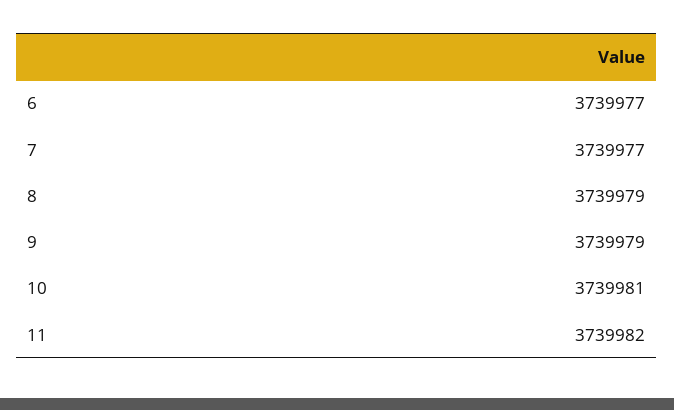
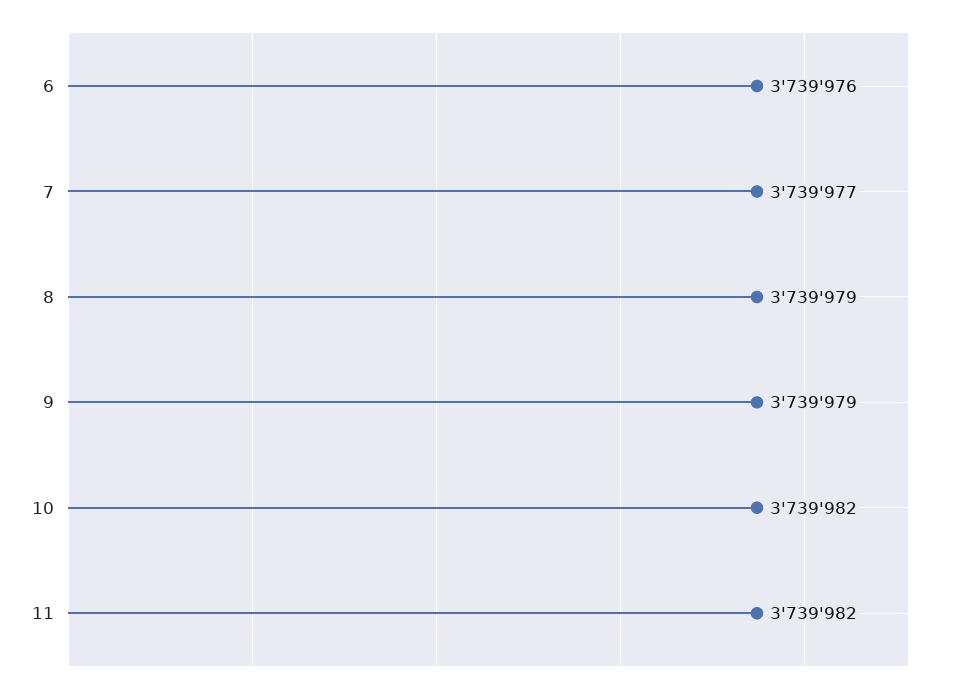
  {
-   "6": 3739977,
+   "6": 3739976,
    "7": 3739977,
    "8": 3739979,
    "9": 3739979,
-   "10": 3739981,
+   "10": 3739982,
    "11": 3739982
  }

